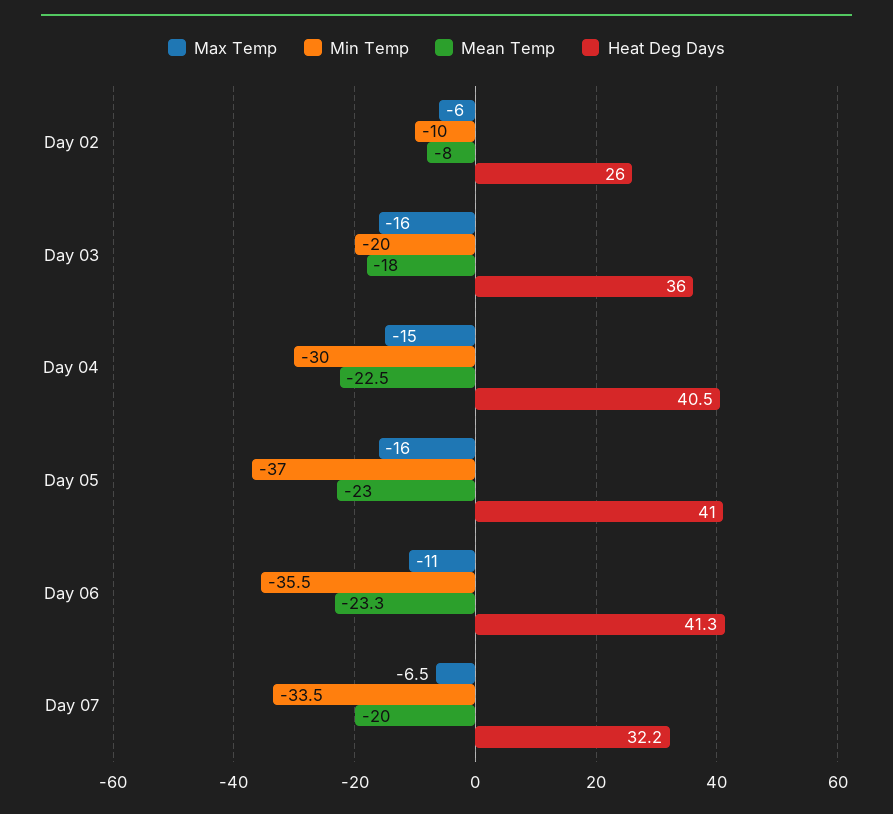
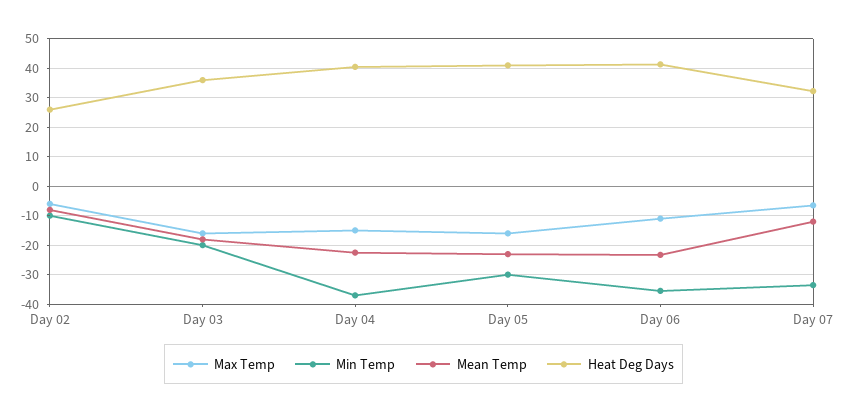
  {
    "Max Temp": {
      "Day 02": -6,
      "Day 03": -16,
      "Day 04": -15,
      "Day 05": -16,
      "Day 06": -11,
      "Day 07": -6.5
    },
    "Min Temp": {
      "Day 02": -10,
      "Day 03": -20,
-     "Day 04": -30,
+     "Day 04": -37.5,
-     "Day 05": -37,
+     "Day 05": -30,
      "Day 06": -35.5,
      "Day 07": -33.5
    },
    "Mean Temp": {
      "Day 02": -8,
      "Day 03": -18,
      "Day 04": -22.5,
      "Day 05": -23,
      "Day 06": -23.3,
-     "Day 07": -20
+     "Day 07": -12.5
    },
    "Heat Deg Days": {
      "Day 02": 26,
      "Day 03": 36,
      "Day 04": 40.5,
      "Day 05": 41,
      "Day 06": 41.3,
      "Day 07": 32.2
    }
  }

